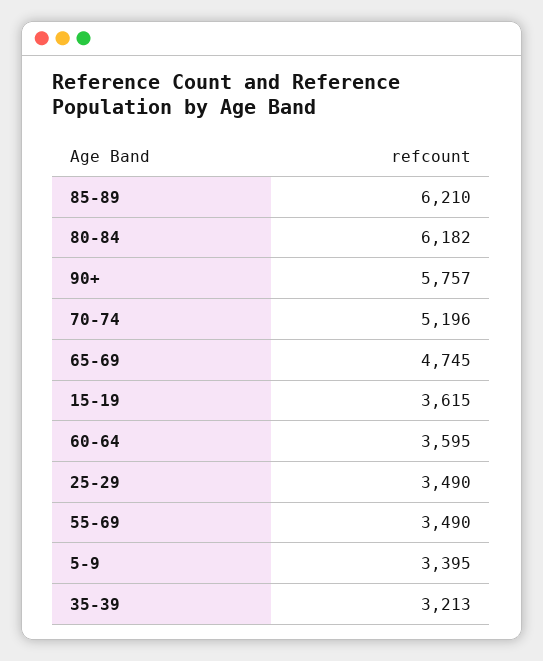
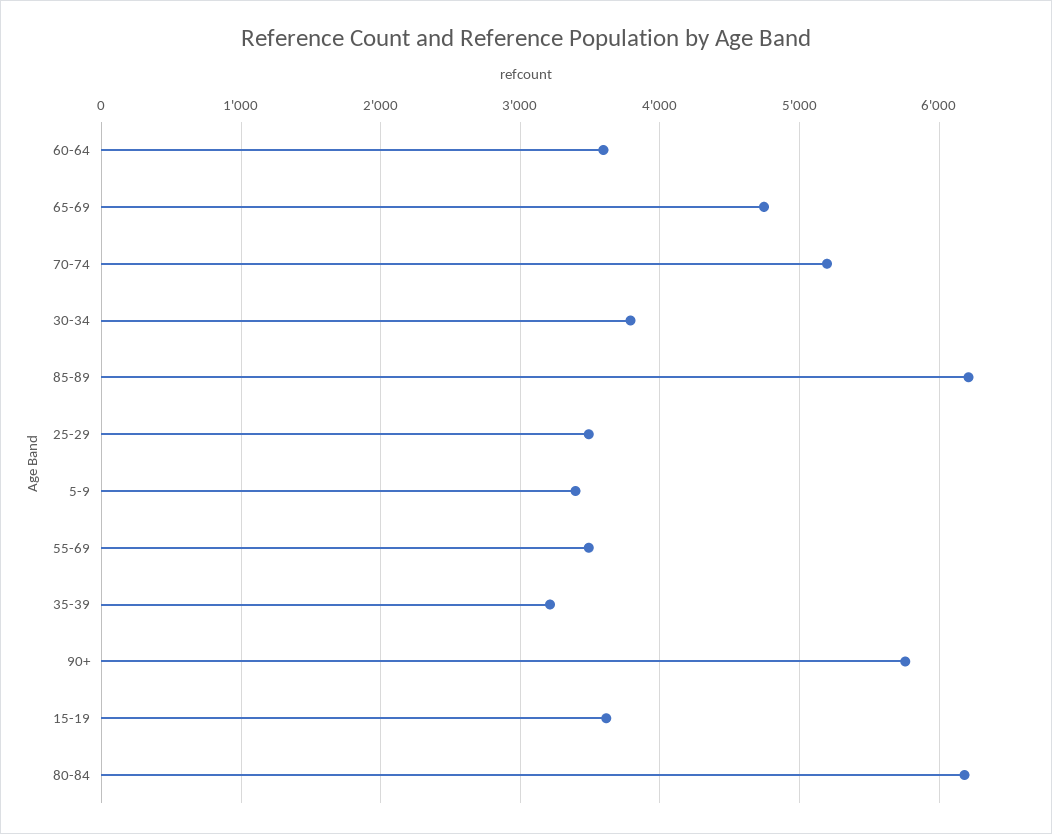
  {
    "85-89": 6210,
    "80-84": 6182,
    "90+": 5757,
    "70-74": 5196,
    "65-69": 4745,
    "15-19": 3615,
    "60-64": 3595,
    "25-29": 3490,
    "55-69": 3490,
    "5-9": 3395,
-   "35-39": 3213
+   "35-39": 3213,
+   "30-34": 3800
  }

